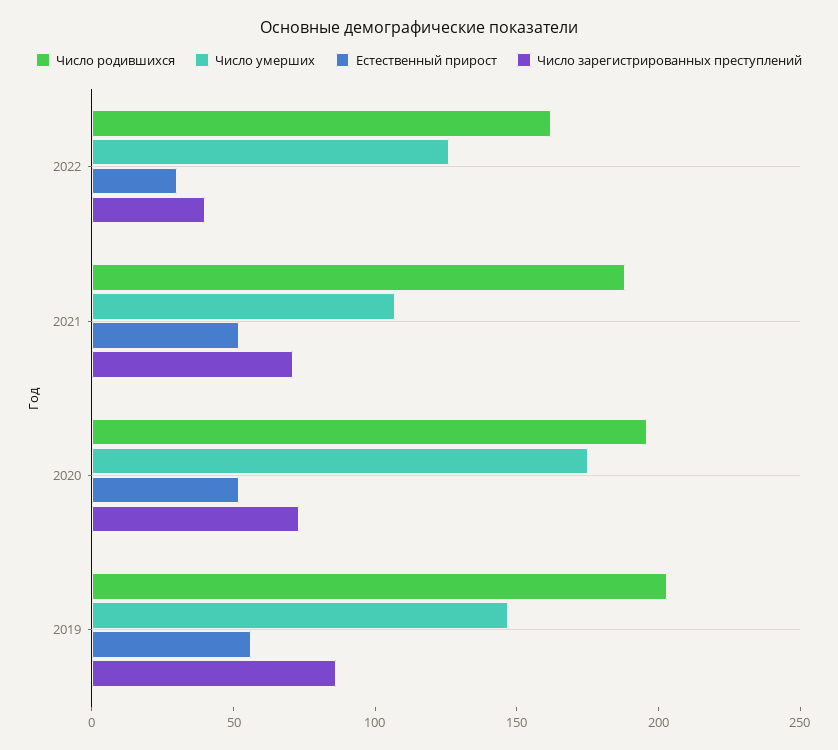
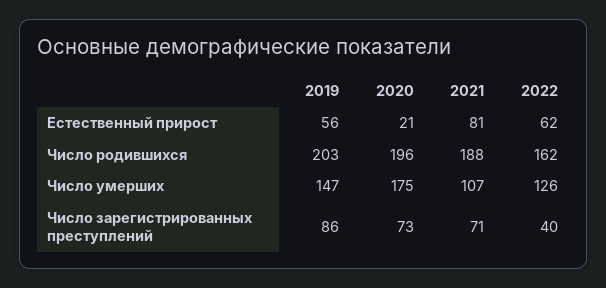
  {
    "Число родившихся": {
      "2022": 162,
      "2021": 188,
      "2020": 196,
      "2019": 203
    },
    "Число умерших": {
      "2022": 126,
      "2021": 107,
      "2020": 175,
      "2019": 147
    },
    "Естественный прирост": {
-     "2022": 30,
+     "2022": 62,
-     "2021": 50,
+     "2021": 81,
-     "2020": 50,
+     "2020": 21,
      "2019": 56
    },
    "Число зарегистрированных преступлений": {
      "2022": 40,
      "2021": 71,
      "2020": 73,
      "2019": 86
    }
  }

